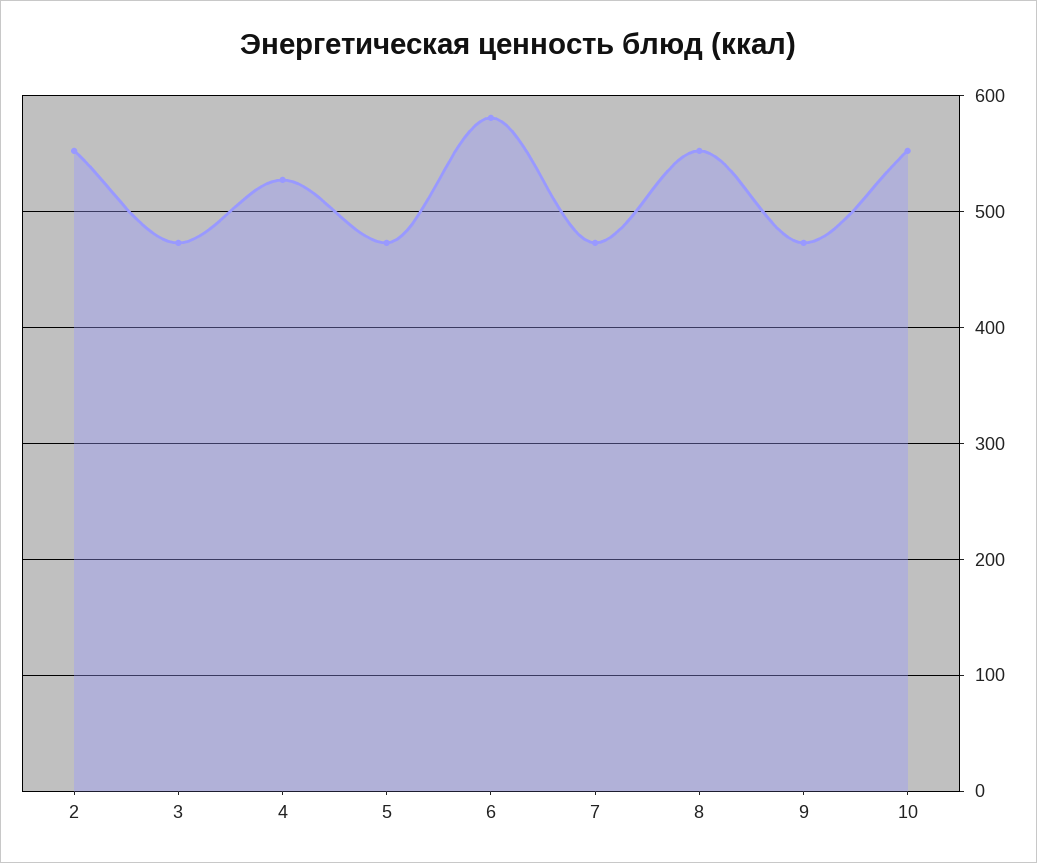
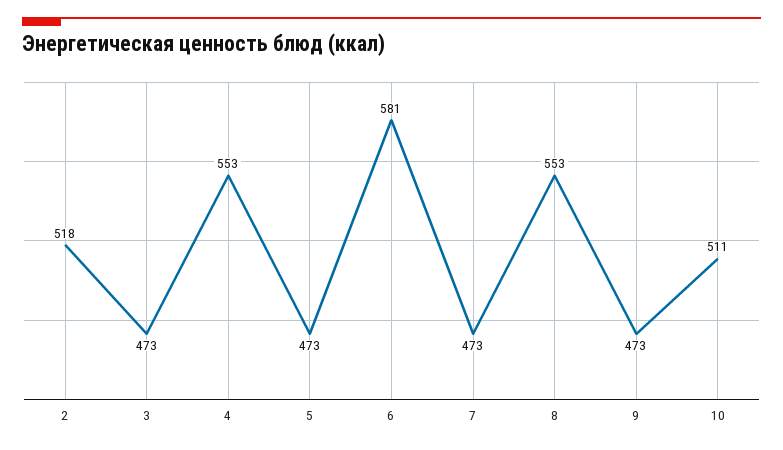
  {
-   "2": 550,
+   "2": 518,
    "3": 473,
-   "4": 530,
+   "4": 553,
    "5": 473,
    "6": 581,
    "7": 473,
    "8": 553,
    "9": 473,
-   "10": 550
+   "10": 511
  }

